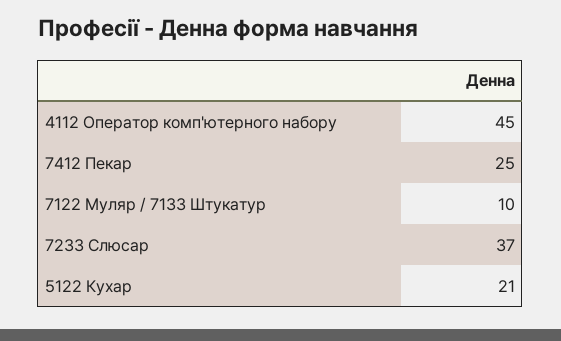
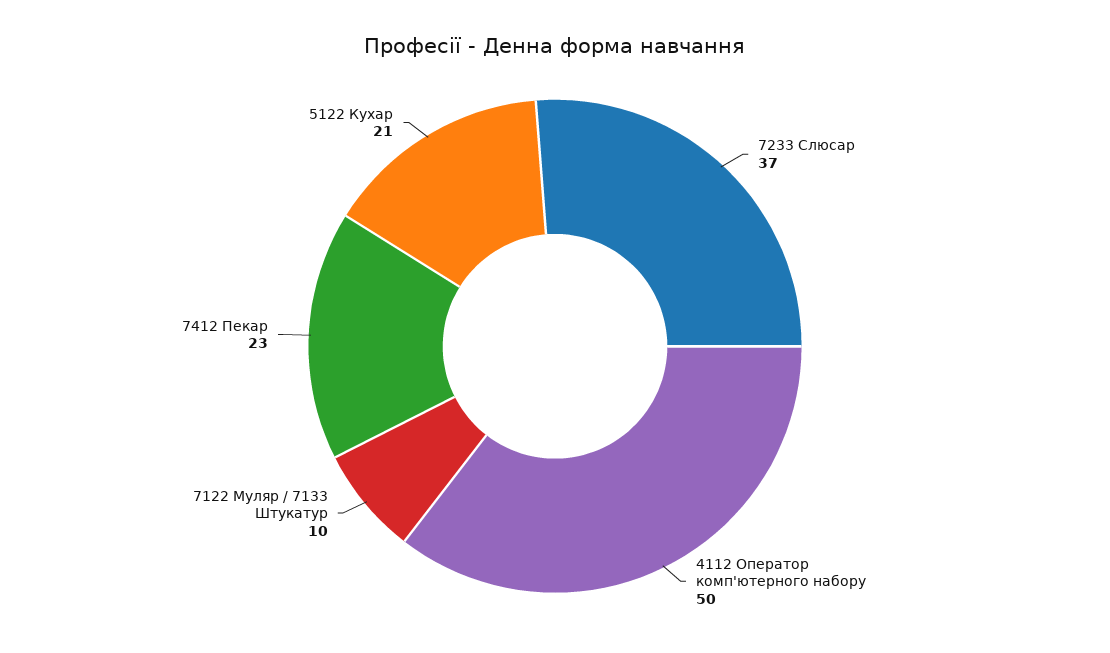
  {
-   "4112 Оператор комп'ютерного набору": 45,
+   "4112 Оператор комп'ютерного набору": 50,
-   "7412 Пекар": 25,
+   "7412 Пекар": 23,
    "7122 Муляр / 7133 Штукатур": 10,
    "7233 Слюсар": 37,
    "5122 Кухар": 21
  }

